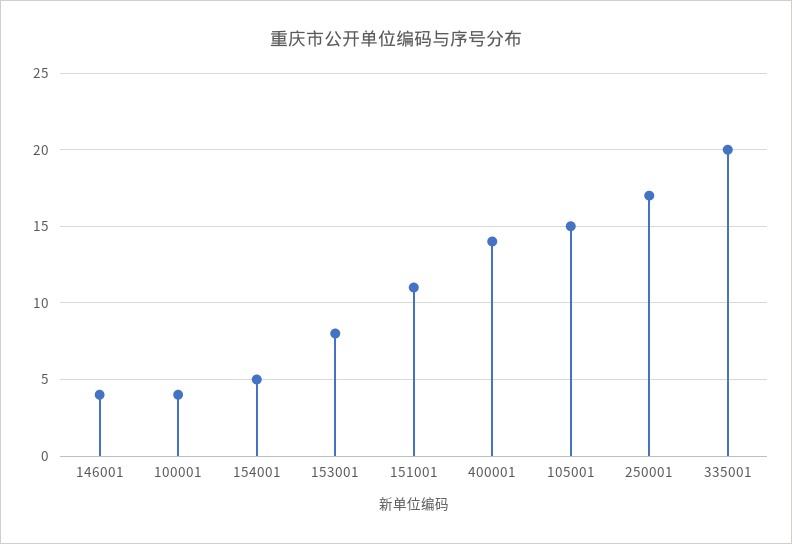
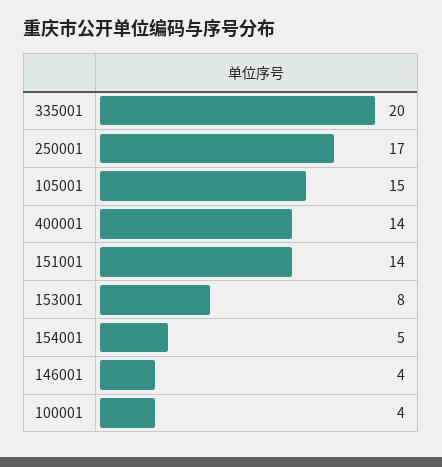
  {
    "146001": 4,
    "100001": 4,
    "154001": 5,
    "153001": 8,
-   "151001": 11,
+   "151001": 14,
    "400001": 14,
    "105001": 15,
    "250001": 17,
    "335001": 20
  }

